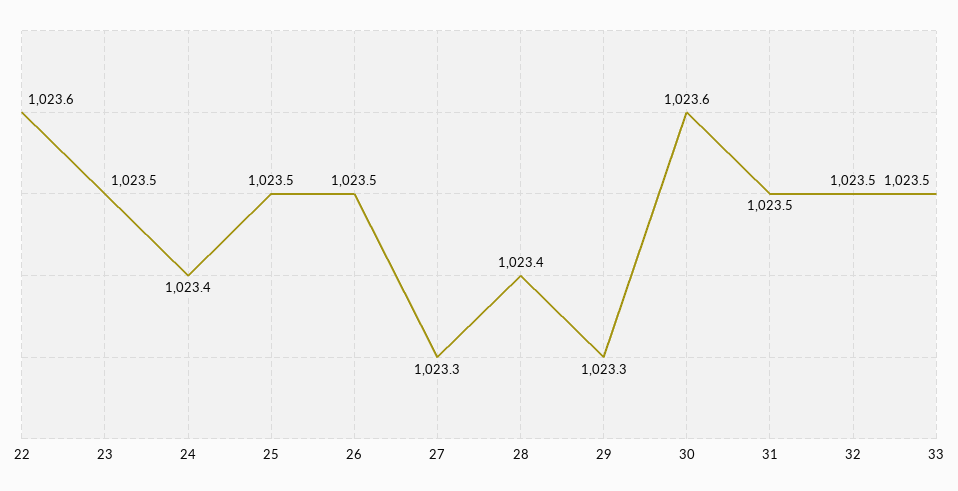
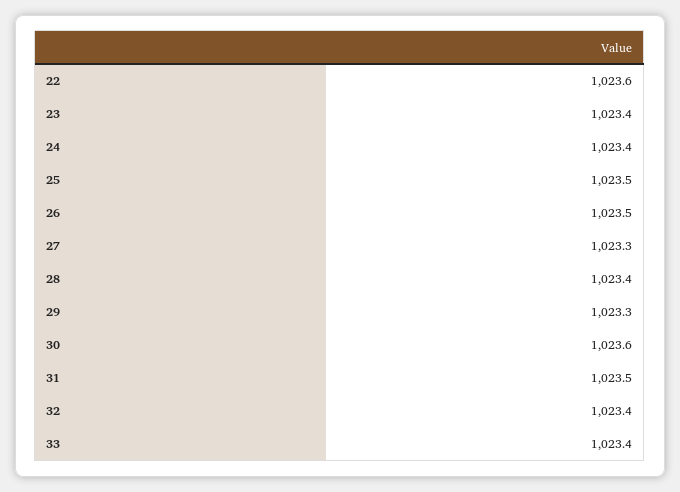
  {
    "22": 1023.6,
-   "23": 1023.5,
+   "23": 1023.4,
    "24": 1023.4,
    "25": 1023.5,
    "26": 1023.5,
    "27": 1023.3,
    "28": 1023.4,
    "29": 1023.3,
    "30": 1023.6,
    "31": 1023.5,
-   "32": 1023.5,
+   "32": 1023.4,
-   "33": 1023.5
+   "33": 1023.4
  }

